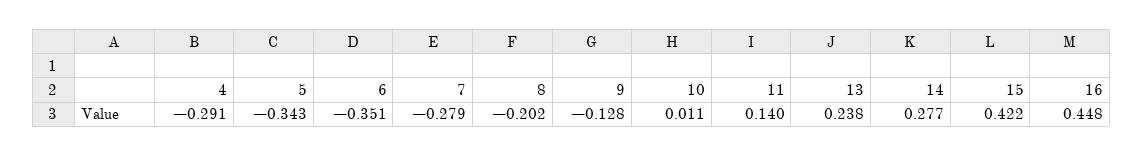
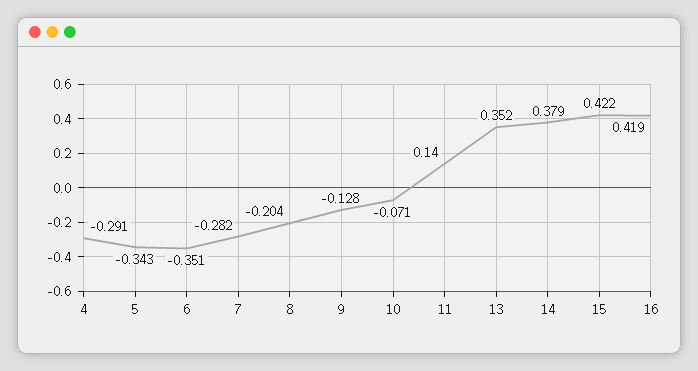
  {
    "4": -0.291,
    "5": -0.343,
    "6": -0.351,
-   "7": -0.279,
+   "7": -0.282,
-   "8": -0.202,
+   "8": -0.204,
    "9": -0.128,
-   "10": 0.011,
+   "10": -0.071,
    "11": 0.14,
-   "13": 0.238,
+   "13": 0.352,
-   "14": 0.277,
+   "14": 0.379,
    "15": 0.422,
-   "16": 0.448
+   "16": 0.419
  }

